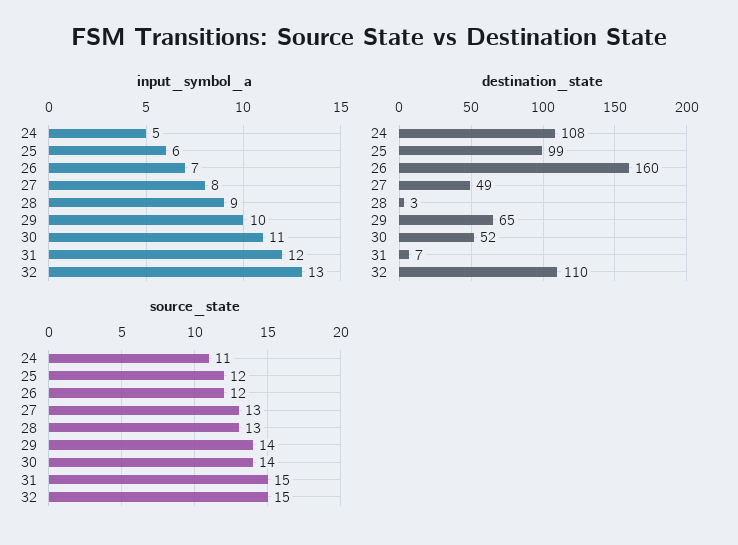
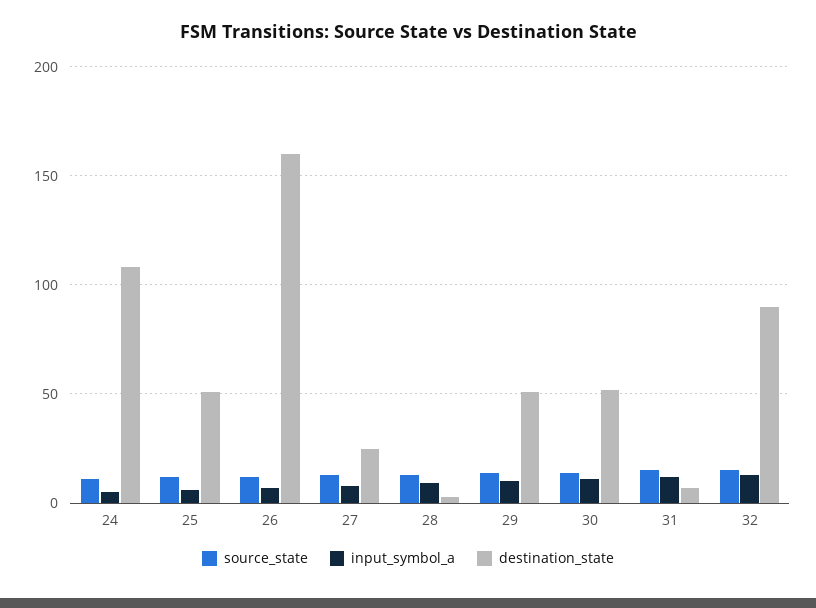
  {
    "input_symbol_a": {
      "24": 5,
      "25": 6,
      "26": 7,
      "27": 8,
      "28": 9,
      "29": 10,
      "30": 11,
      "31": 12,
      "32": 13
    },
    "destination_state": {
      "24": 108,
-     "25": 99,
+     "25": 50,
      "26": 160,
-     "27": 49,
+     "27": 25,
      "28": 3,
-     "29": 65,
+     "29": 50,
      "30": 52,
      "31": 7,
-     "32": 110
+     "32": 90
    },
    "source_state": {
      "24": 11,
      "25": 12,
      "26": 12,
      "27": 13,
      "28": 13,
      "29": 14,
      "30": 14,
      "31": 15,
      "32": 15
    }
  }

